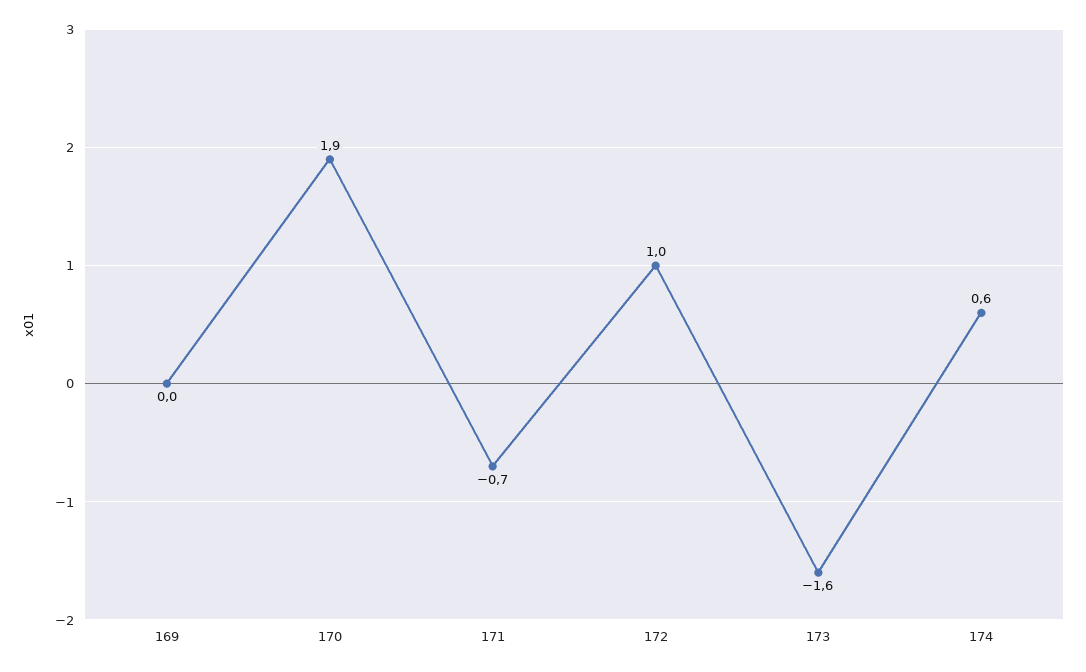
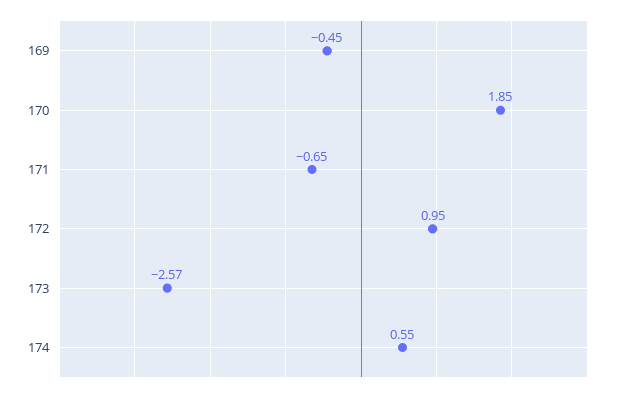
  {
-   "169": 0,
+   "169": -0.45,
    "170": 1.85,
    "171": -0.65,
    "172": 0.95,
-   "173": -1.6,
+   "173": -2.57,
    "174": 0.55
  }

